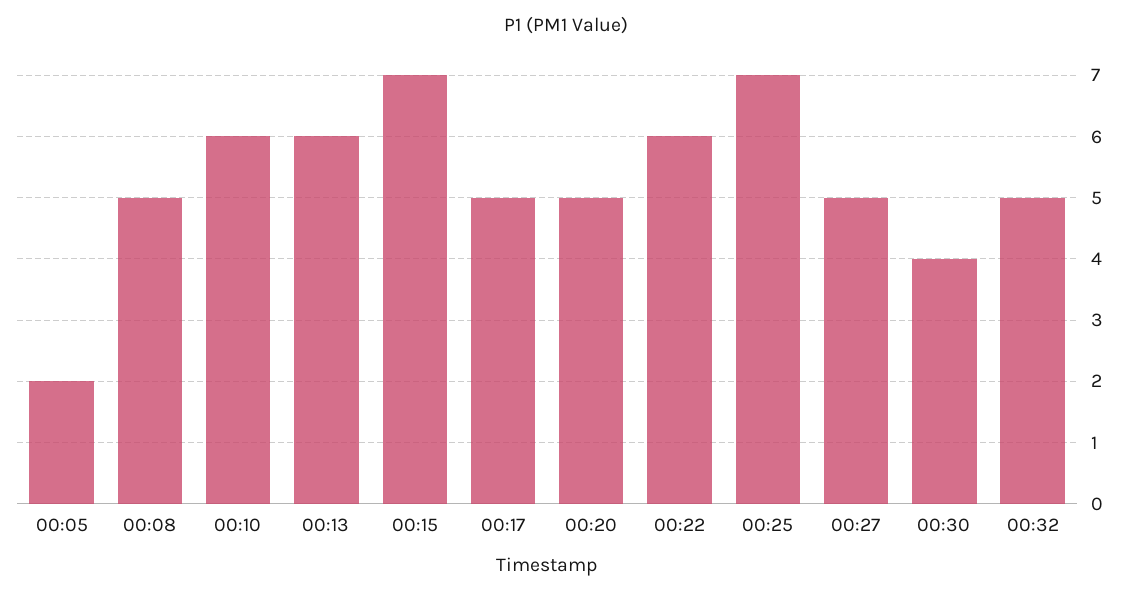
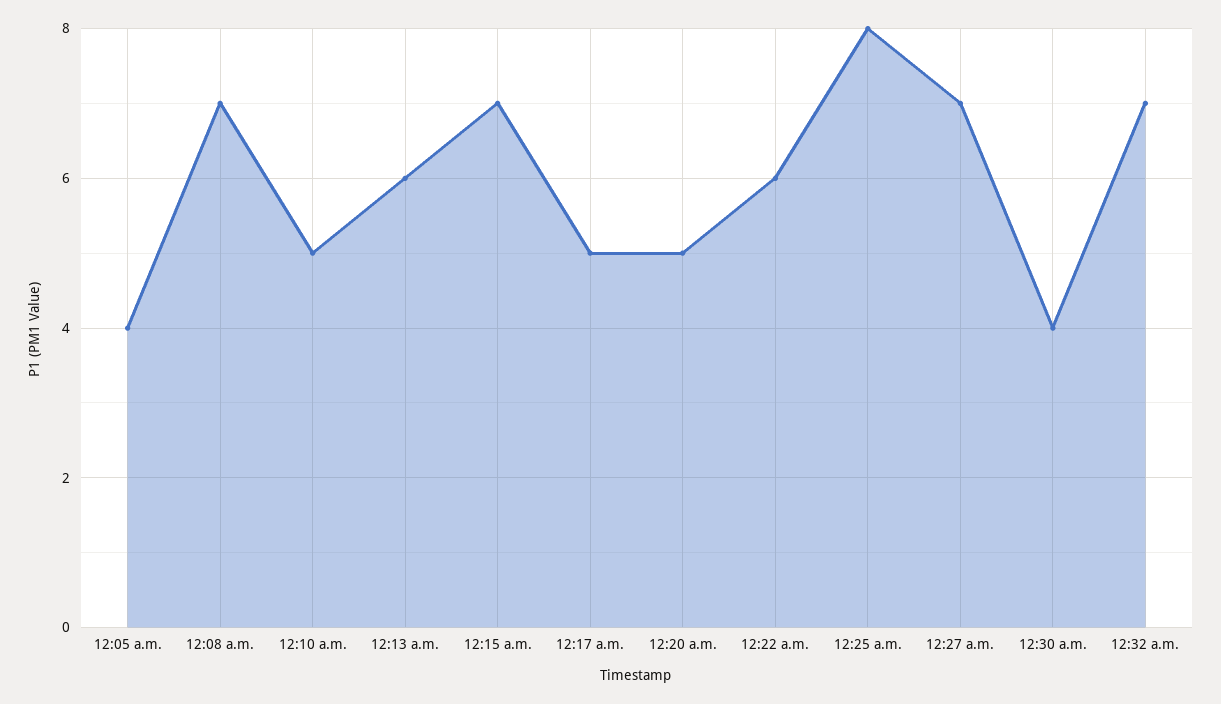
  {
-   "00:05": 2,
+   "00:05": 4,
-   "00:08": 5,
+   "00:08": 7,
-   "00:10": 6,
+   "00:10": 5,
    "00:13": 6,
    "00:15": 7,
    "00:17": 5,
    "00:20": 5,
    "00:22": 6,
-   "00:25": 7,
+   "00:25": 8,
-   "00:27": 5,
+   "00:27": 7,
    "00:30": 4,
-   "00:32": 5
+   "00:32": 7
  }

